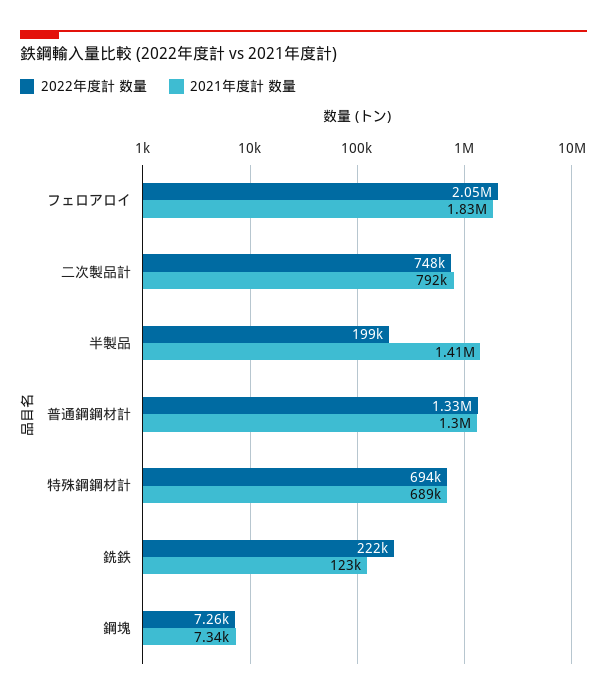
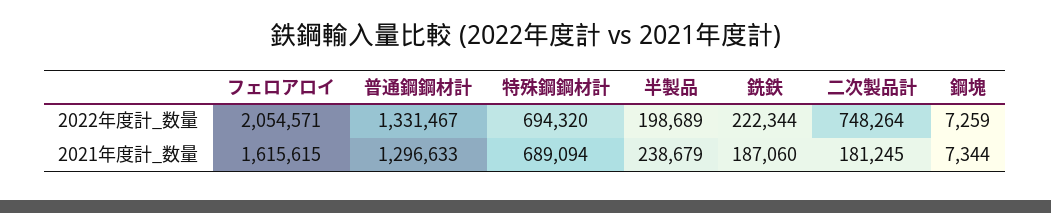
  {
    "2022年度計 数量": {
      "フェロアロイ": 2054571,
      "二次製品計": 748264,
      "半製品": 198689,
      "普通鋼鋼材計": 1331467,
      "特殊鋼鋼材計": 694320,
      "銑鉄": 222344,
      "鋼塊": 7259
    },
    "2021年度計 数量": {
-     "フェロアロイ": 1830000,
+     "フェロアロイ": 1615615,
-     "二次製品計": 792000,
+     "二次製品計": 181245,
-     "半製品": 1410000,
+     "半製品": 238679,
      "普通鋼鋼材計": 1296633,
      "特殊鋼鋼材計": 689094,
-     "銑鉄": 123000,
+     "銑鉄": 187060,
      "鋼塊": 7344
    }
  }

